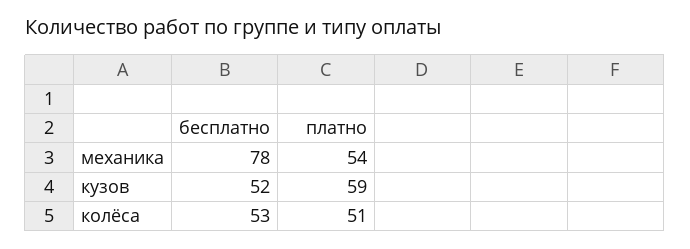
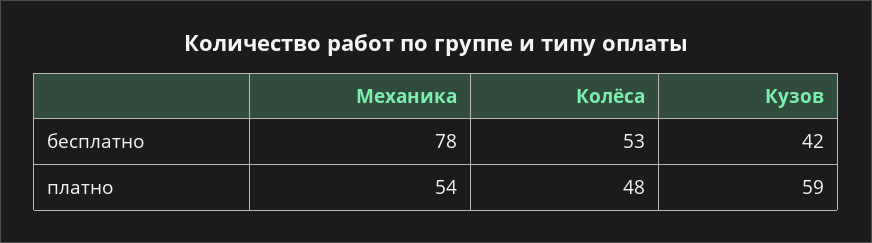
  {
    "бесплатно": {
      "механика": 78,
-     "кузов": 52,
+     "кузов": 42,
      "колёса": 53
    },
    "платно": {
      "механика": 54,
      "кузов": 59,
-     "колёса": 51
+     "колёса": 48
    }
  }

